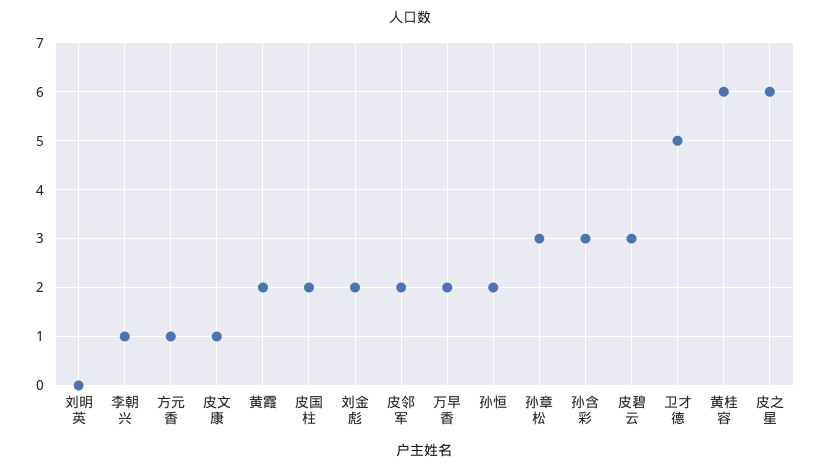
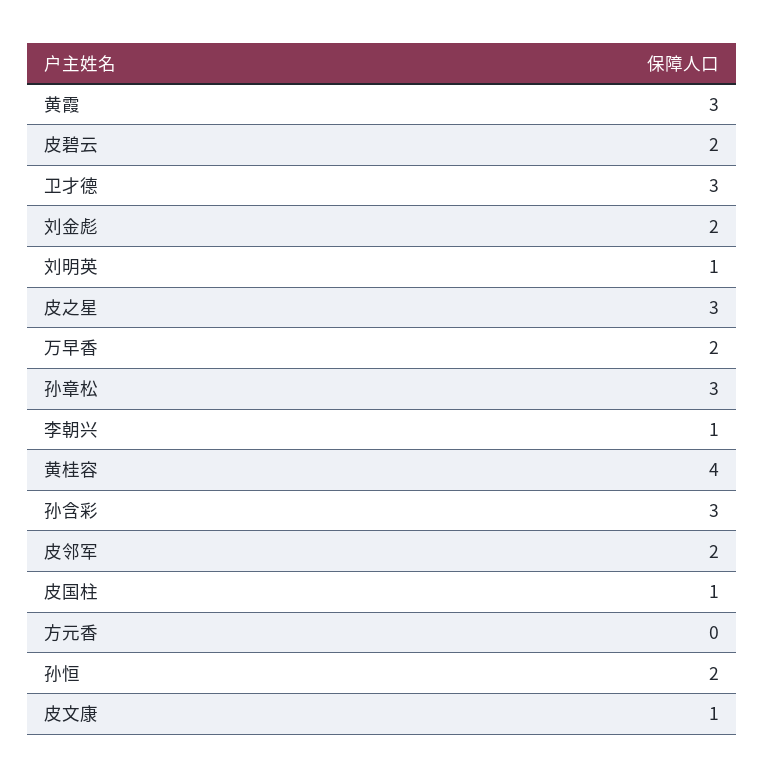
  {
-   "刘明英": 0,
+   "刘明英": 1,
    "李朝兴": 1,
-   "方元香": 1,
+   "方元香": 0,
    "皮文康": 1,
-   "黄霞": 2,
+   "黄霞": 3,
-   "皮国柱": 2,
+   "皮国柱": 1,
    "刘金彪": 2,
    "皮邻军": 2,
    "万早香": 2,
    "孙恒": 2,
    "孙章松": 3,
    "孙含彩": 3,
-   "皮碧云": 3,
+   "皮碧云": 2,
-   "卫才德": 5,
+   "卫才德": 3,
-   "黄桂容": 6,
+   "黄桂容": 4,
-   "皮之星": 6
+   "皮之星": 3
  }

